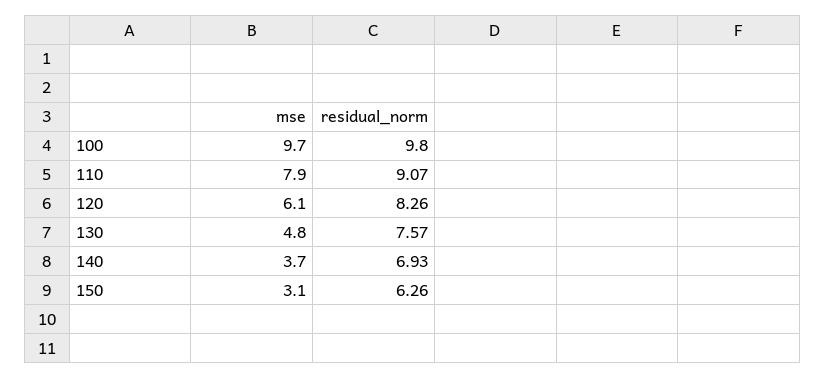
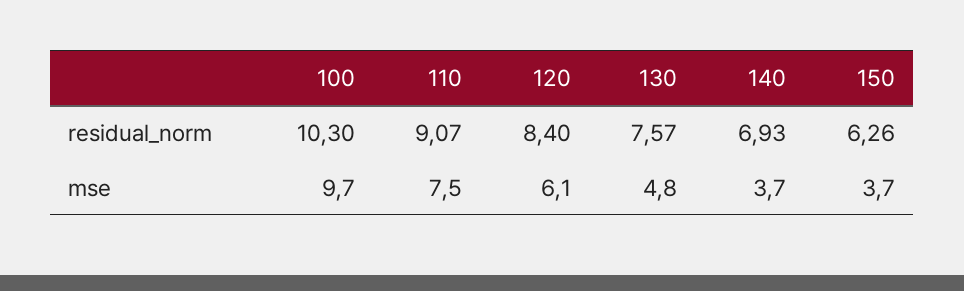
  {
    "mse": {
      "100": 9.7,
-     "110": 7.9,
+     "110": 7.5,
      "120": 6.1,
      "130": 4.8,
      "140": 3.7,
-     "150": 3.1
+     "150": 3.7
    },
    "residual_norm": {
-     "100": 9.8,
+     "100": 10.3,
      "110": 9.07,
-     "120": 8.26,
+     "120": 8.4,
      "130": 7.57,
      "140": 6.93,
      "150": 6.26
    }
  }

